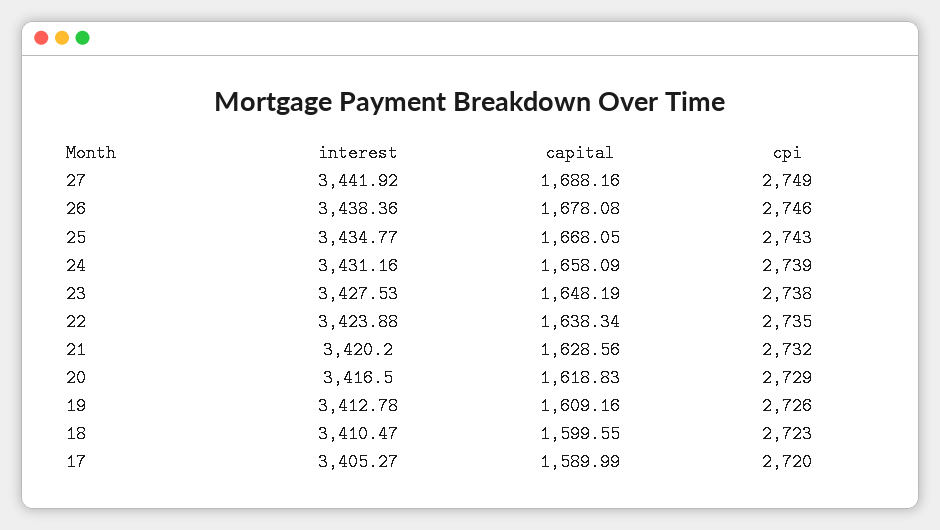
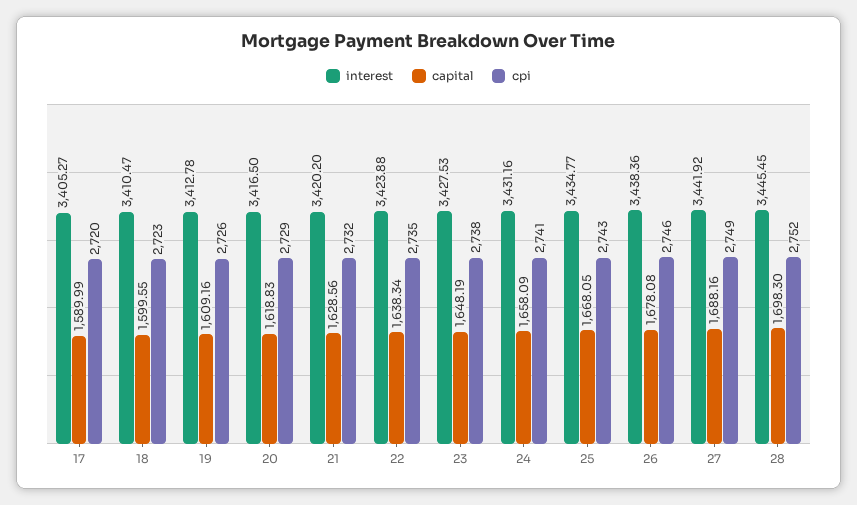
  {
    "interest": {
      "27": 3441.92,
      "26": 3438.36,
      "25": 3434.77,
      "24": 3431.16,
      "23": 3427.53,
      "22": 3423.88,
      "21": 3420.2,
      "20": 3416.5,
      "19": 3412.78,
      "18": 3410.47,
-     "17": 3405.27
+     "17": 3405.27,
+     "28": 3445.45
    },
    "capital": {
      "27": 1688.16,
      "26": 1678.08,
      "25": 1668.05,
      "24": 1658.09,
      "23": 1648.19,
      "22": 1638.34,
      "21": 1628.56,
      "20": 1618.83,
      "19": 1609.16,
      "18": 1599.55,
-     "17": 1589.99
+     "17": 1589.99,
+     "28": 1698.3
    },
    "cpi": {
      "27": 2749,
      "26": 2746,
      "25": 2743,
-     "24": 2739,
+     "24": 2741,
      "23": 2738,
      "22": 2735,
      "21": 2732,
      "20": 2729,
      "19": 2726,
      "18": 2723,
-     "17": 2720
+     "17": 2720,
+     "28": 2752
    }
  }

